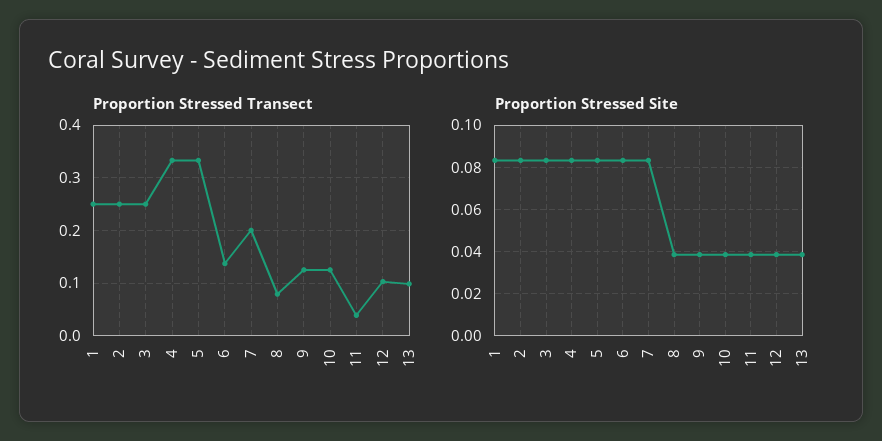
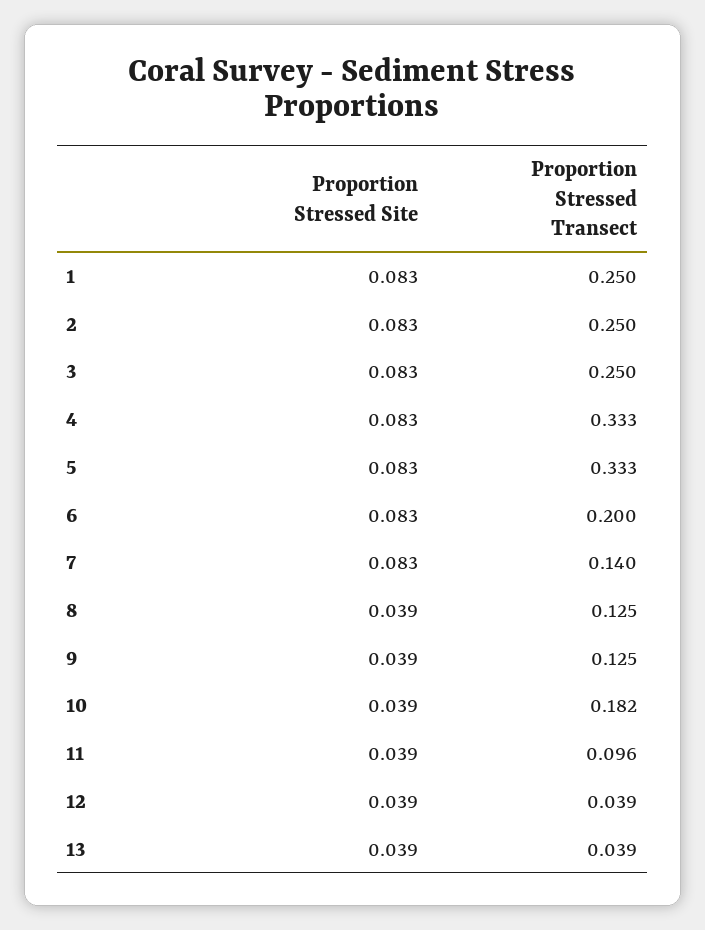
  {
    "Proportion Stressed Transect": {
      "1": 0.25,
      "2": 0.25,
      "3": 0.25,
      "4": 0.333,
      "5": 0.333,
-     "6": 0.14,
+     "6": 0.2,
-     "7": 0.2,
+     "7": 0.14,
-     "8": 0.08,
+     "8": 0.125,
      "9": 0.125,
-     "10": 0.12,
+     "10": 0.182,
-     "11": 0.04,
+     "11": 0.096,
-     "12": 0.1,
+     "12": 0.039,
-     "13": 0.1
+     "13": 0.039
    },
    "Proportion Stressed Site": {
      "1": 0.083,
      "2": 0.083,
      "3": 0.083,
      "4": 0.083,
      "5": 0.083,
      "6": 0.083,
      "7": 0.083,
      "8": 0.039,
      "9": 0.039,
      "10": 0.039,
      "11": 0.039,
      "12": 0.039,
      "13": 0.039
    }
  }

